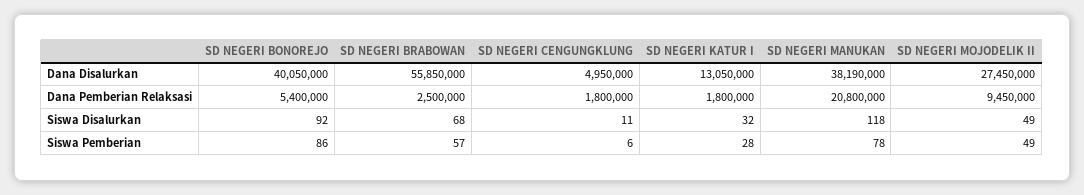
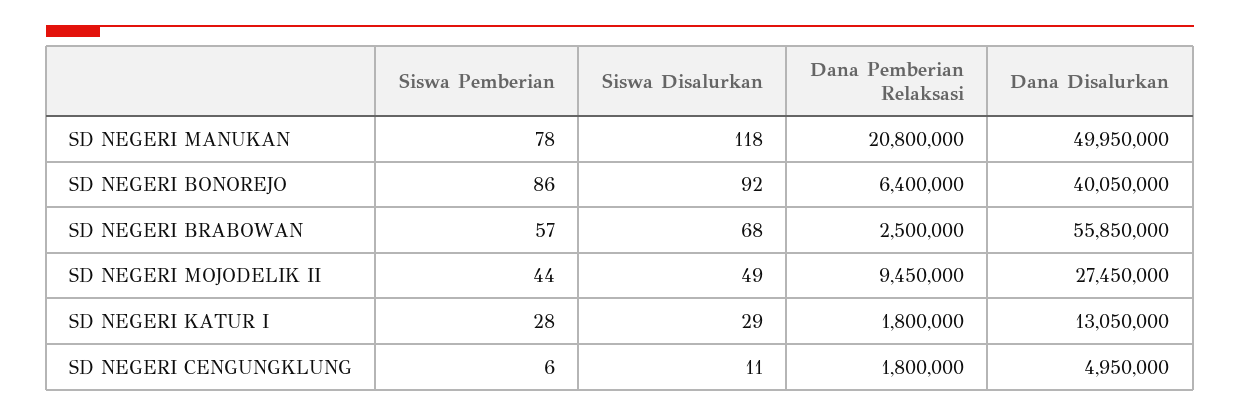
  {
    "SD NEGERI BONOREJO": {
      "Dana Disalurkan": 40050000,
-     "Dana Pemberian Relaksasi": 5400000,
+     "Dana Pemberian Relaksasi": 6400000,
      "Siswa Disalurkan": 92,
      "Siswa Pemberian": 86
    },
    "SD NEGERI BRABOWAN": {
      "Dana Disalurkan": 55850000,
      "Dana Pemberian Relaksasi": 2500000,
      "Siswa Disalurkan": 68,
      "Siswa Pemberian": 57
    },
    "SD NEGERI CENGUNGKLUNG": {
      "Dana Disalurkan": 4950000,
      "Dana Pemberian Relaksasi": 1800000,
      "Siswa Disalurkan": 11,
      "Siswa Pemberian": 6
    },
    "SD NEGERI KATUR I": {
      "Dana Disalurkan": 13050000,
      "Dana Pemberian Relaksasi": 1800000,
-     "Siswa Disalurkan": 32,
+     "Siswa Disalurkan": 29,
      "Siswa Pemberian": 28
    },
    "SD NEGERI MANUKAN": {
-     "Dana Disalurkan": 38190000,
+     "Dana Disalurkan": 49950000,
      "Dana Pemberian Relaksasi": 20800000,
      "Siswa Disalurkan": 118,
      "Siswa Pemberian": 78
    },
    "SD NEGERI MOJODELIK II": {
      "Dana Disalurkan": 27450000,
      "Dana Pemberian Relaksasi": 9450000,
      "Siswa Disalurkan": 49,
-     "Siswa Pemberian": 49
+     "Siswa Pemberian": 44
    }
  }

